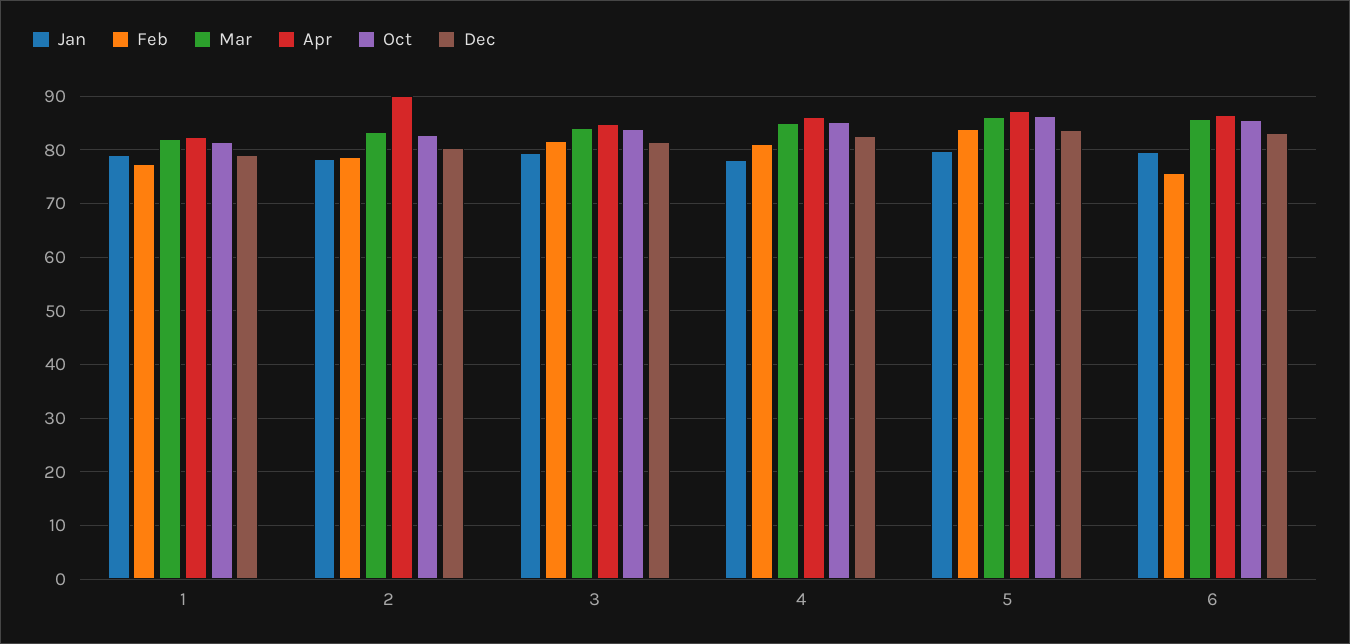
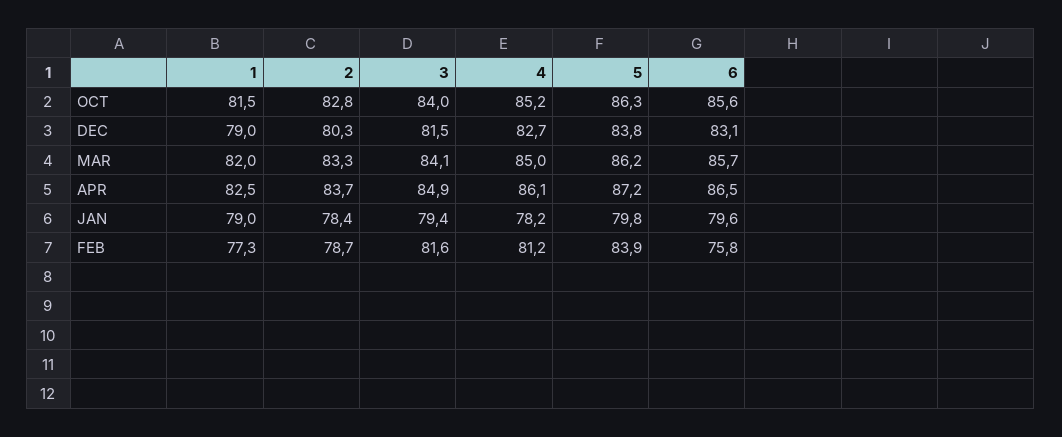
  {
    "Jan": {
      "1": 79,
      "2": 78.4,
      "3": 79.4,
      "4": 78.2,
      "5": 79.8,
      "6": 79.6
    },
    "Feb": {
      "1": 77.3,
      "2": 78.7,
      "3": 81.6,
      "4": 81.2,
      "5": 83.9,
      "6": 75.8
    },
    "Mar": {
      "1": 82,
      "2": 83.3,
      "3": 84.1,
      "4": 85,
      "5": 86.2,
      "6": 85.7
    },
    "Apr": {
      "1": 82.5,
-     "2": 90,
+     "2": 83.7,
      "3": 84.9,
      "4": 86.1,
      "5": 87.2,
      "6": 86.5
    },
    "Oct": {
      "1": 81.5,
      "2": 82.8,
      "3": 84,
      "4": 85.2,
      "5": 86.3,
      "6": 85.6
    },
    "Dec": {
      "1": 79,
      "2": 80.3,
      "3": 81.5,
      "4": 82.7,
      "5": 83.8,
      "6": 83.1
    }
  }

